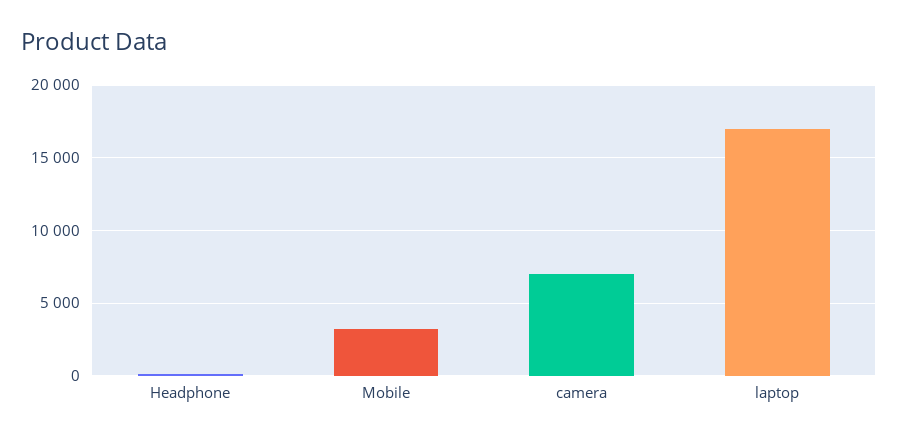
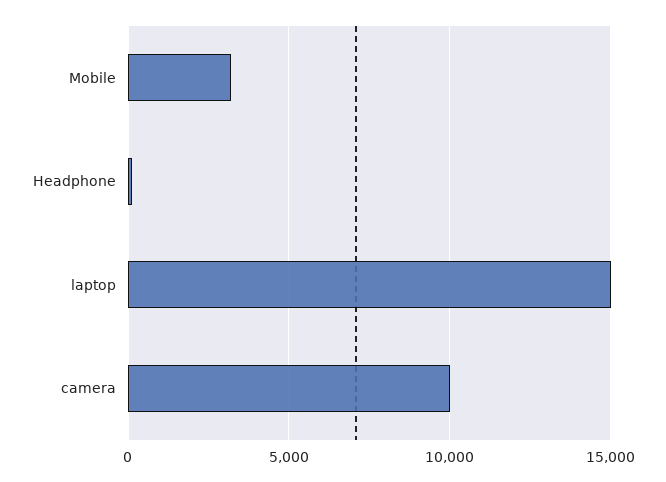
  {
    "Headphone": 0,
    "Mobile": 3000,
-   "camera": 7000,
+   "camera": 10000,
-   "laptop": 17000
+   "laptop": 15000
  }

